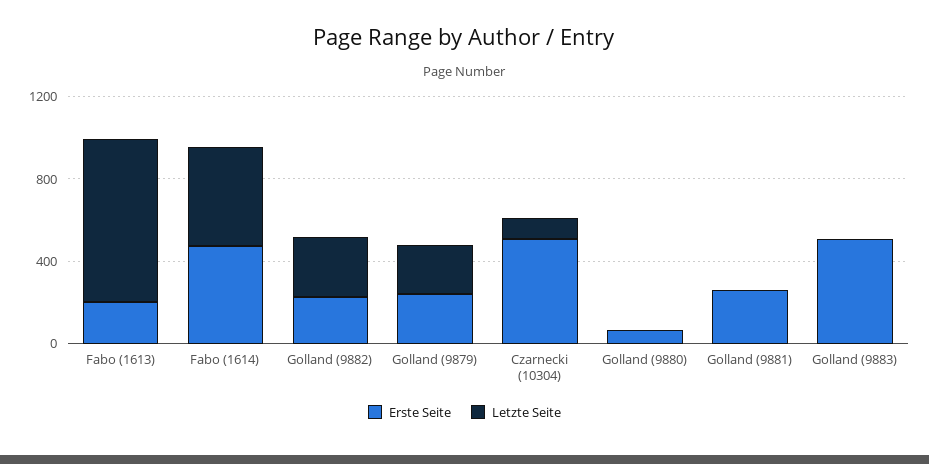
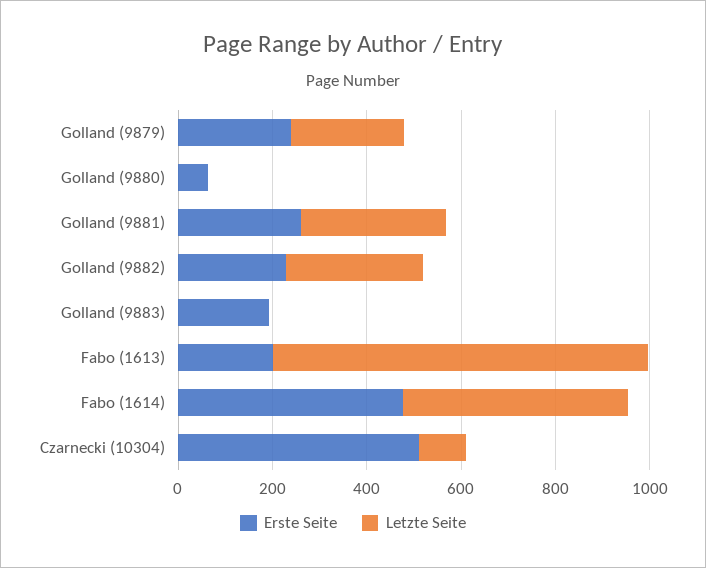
  {
    "Erste Seite": {
      "Fabo (1613)": 200,
      "Fabo (1614)": 500,
      "Golland (9882)": 250,
      "Golland (9879)": 250,
      "Czarnecki (10304)": 500,
      "Golland (9880)": 50,
      "Golland (9881)": 250,
-     "Golland (9883)": 500
+     "Golland (9883)": 200
    },
    "Letzte Seite": {
      "Fabo (1613)": 800,
      "Fabo (1614)": 500,
      "Golland (9882)": 300,
      "Golland (9879)": 250,
      "Czarnecki (10304)": 100,
      "Golland (9880)": 0,
-     "Golland (9881)": 0,
+     "Golland (9881)": 300,
      "Golland (9883)": 0
    }
  }

